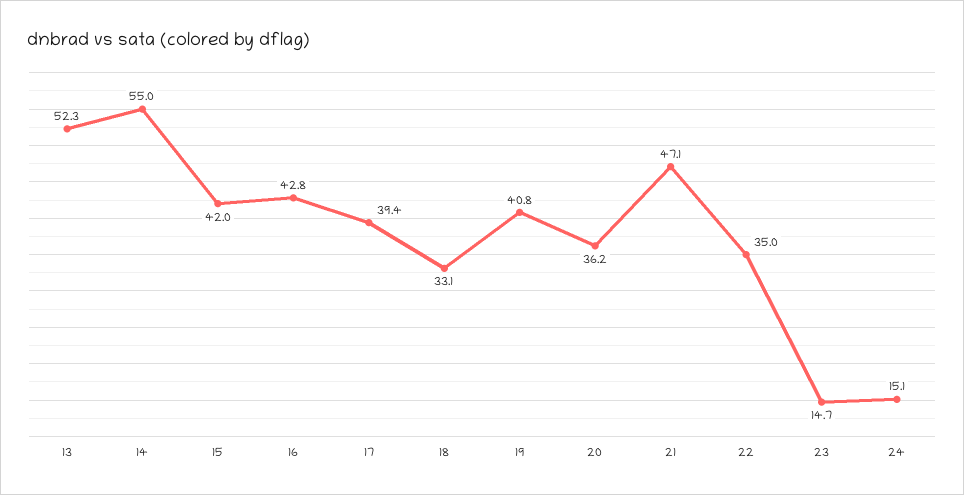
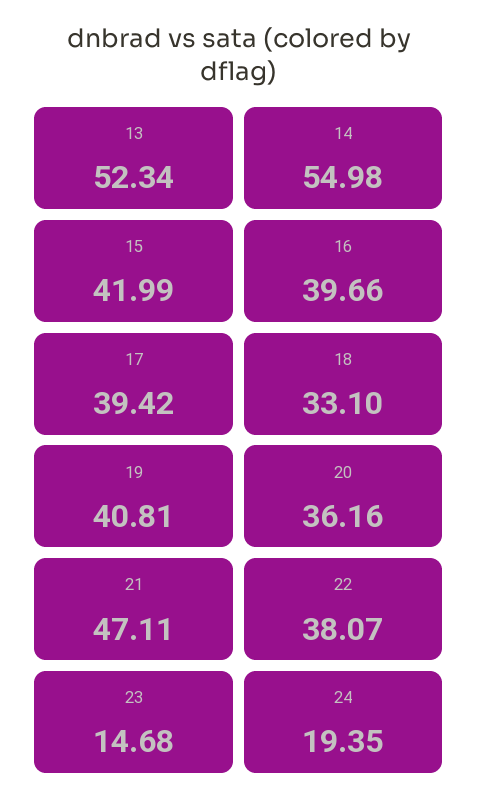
  {
    "13": 52.34,
    "14": 54.98,
    "15": 41.99,
-   "16": 42.8,
+   "16": 39.66,
    "17": 39.42,
    "18": 33.1,
    "19": 40.81,
    "20": 36.16,
    "21": 47.11,
-   "22": 35,
+   "22": 38.07,
    "23": 14.68,
-   "24": 15.1
+   "24": 19.35
  }

